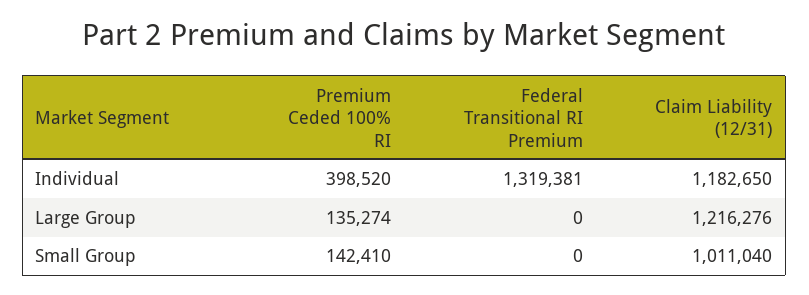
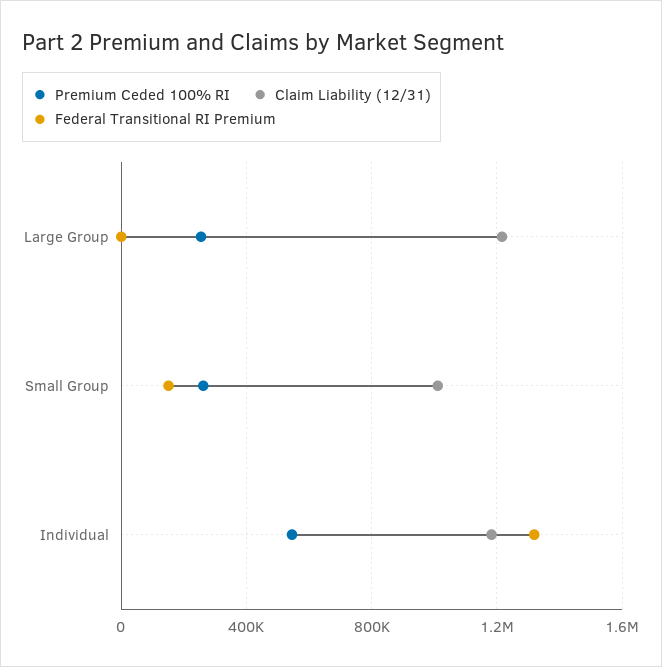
  {
    "Premium Ceded 100% RI": {
-     "Individual": 398520,
+     "Individual": 550000,
-     "Large Group": 135274,
+     "Large Group": 250000,
-     "Small Group": 142410
+     "Small Group": 250000
    },
    "Federal Transitional RI Premium": {
      "Individual": 1319381,
      "Large Group": 0,
-     "Small Group": 0
+     "Small Group": 150000
    },
    "Claim Liability (12/31)": {
      "Individual": 1182650,
      "Large Group": 1216276,
      "Small Group": 1011040
    }
  }

